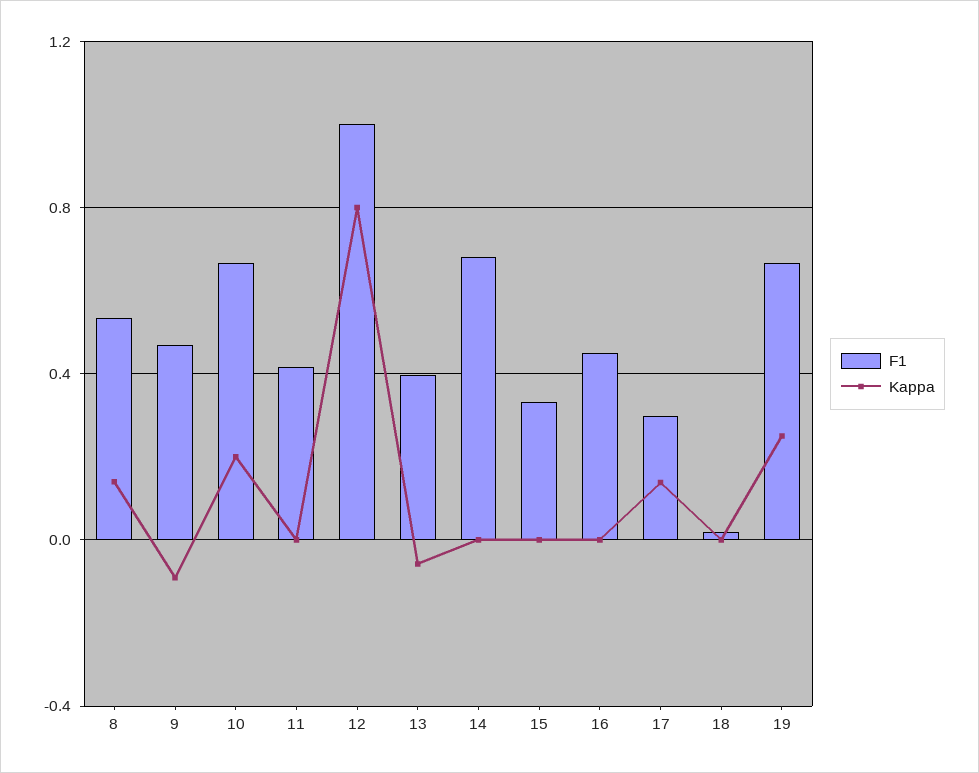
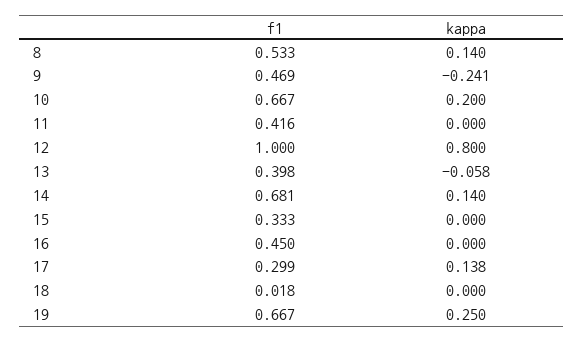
  {
    "F1": {
      "8": 0.533,
      "9": 0.469,
      "10": 0.667,
      "11": 0.416,
      "12": 1,
      "13": 0.398,
      "14": 0.681,
      "15": 0.333,
      "16": 0.45,
      "17": 0.299,
      "18": 0.018,
      "19": 0.667
    },
    "Kappa": {
      "8": 0.14,
-     "9": -0.1,
+     "9": -0.241,
      "10": 0.2,
      "11": 0,
      "12": 0.8,
      "13": -0.058,
-     "14": 0,
+     "14": 0.14,
      "15": 0,
      "16": 0,
      "17": 0.138,
      "18": 0,
      "19": 0.25
    }
  }

